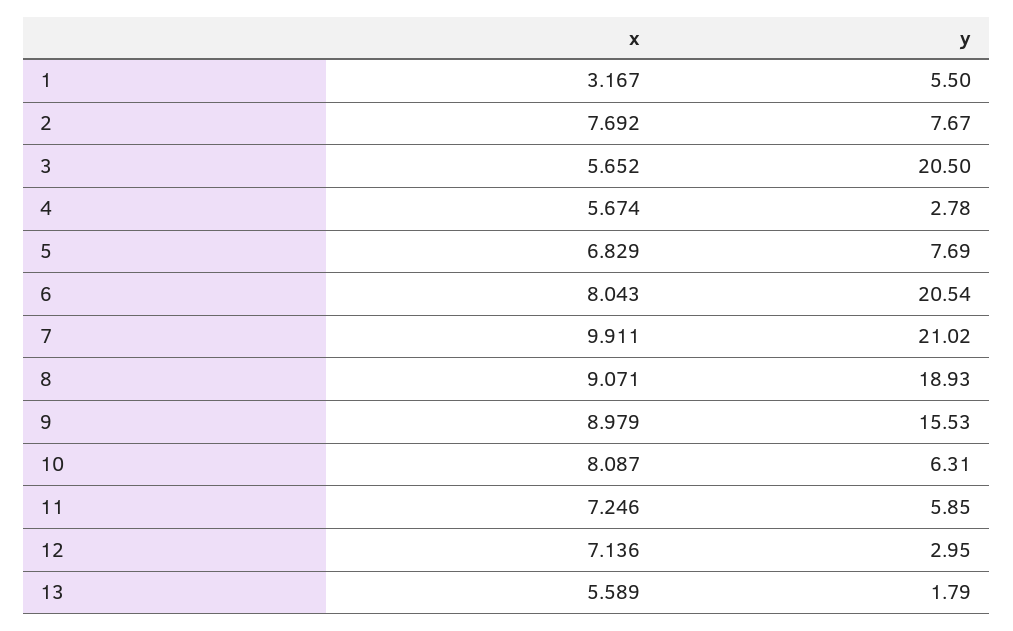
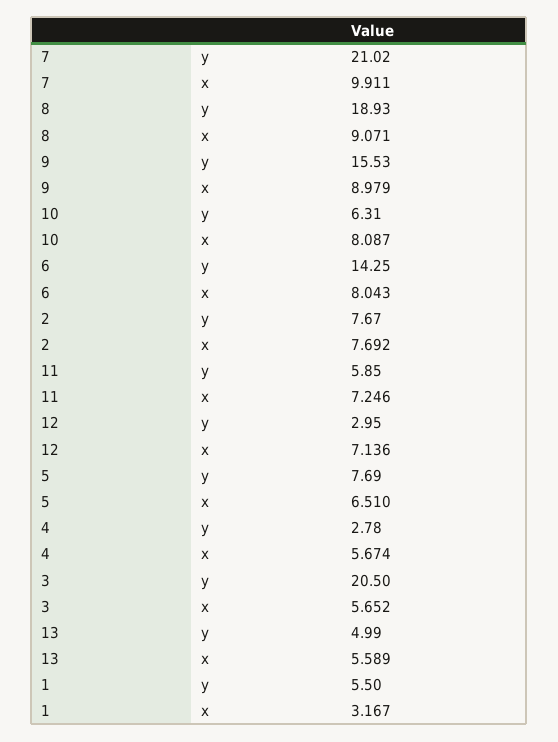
  {
    "x": {
      "1": 3.167,
      "2": 7.692,
      "3": 5.652,
      "4": 5.674,
-     "5": 6.829,
+     "5": 6.51,
      "6": 8.043,
      "7": 9.911,
      "8": 9.071,
      "9": 8.979,
      "10": 8.087,
      "11": 7.246,
      "12": 7.136,
      "13": 5.589
    },
    "y": {
      "1": 5.5,
      "2": 7.67,
      "3": 20.5,
      "4": 2.78,
      "5": 7.69,
-     "6": 20.54,
+     "6": 14.25,
      "7": 21.02,
      "8": 18.93,
      "9": 15.53,
      "10": 6.31,
      "11": 5.85,
      "12": 2.95,
-     "13": 1.79
+     "13": 4.99
    }
  }

